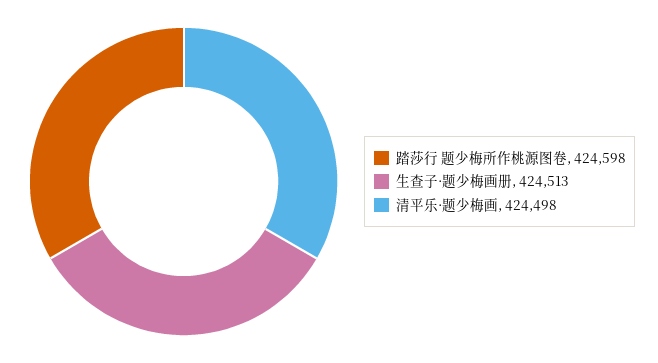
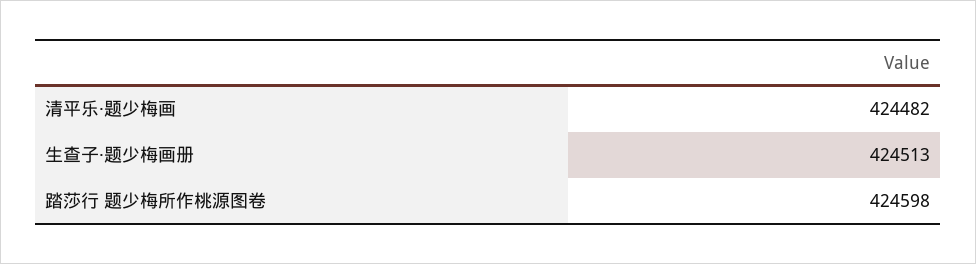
  {
    "踏莎行 题少梅所作桃源图卷": 424598,
    "生查子·题少梅画册": 424513,
-   "清平乐·题少梅画": 424498
+   "清平乐·题少梅画": 424482
  }

